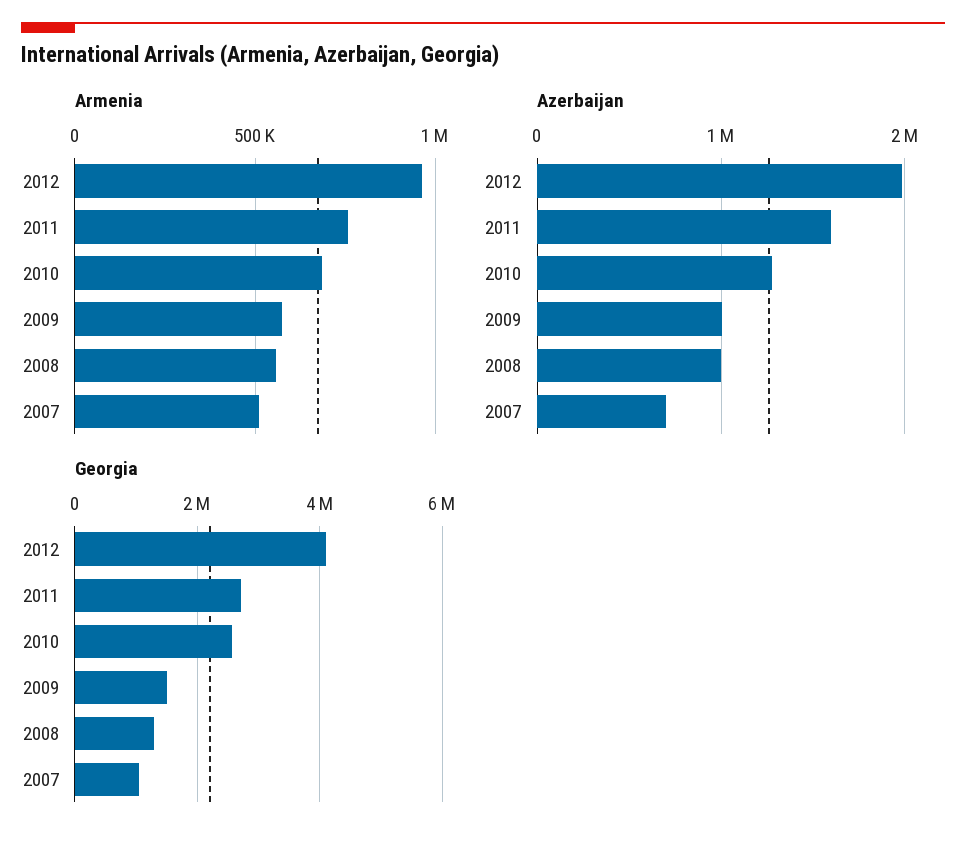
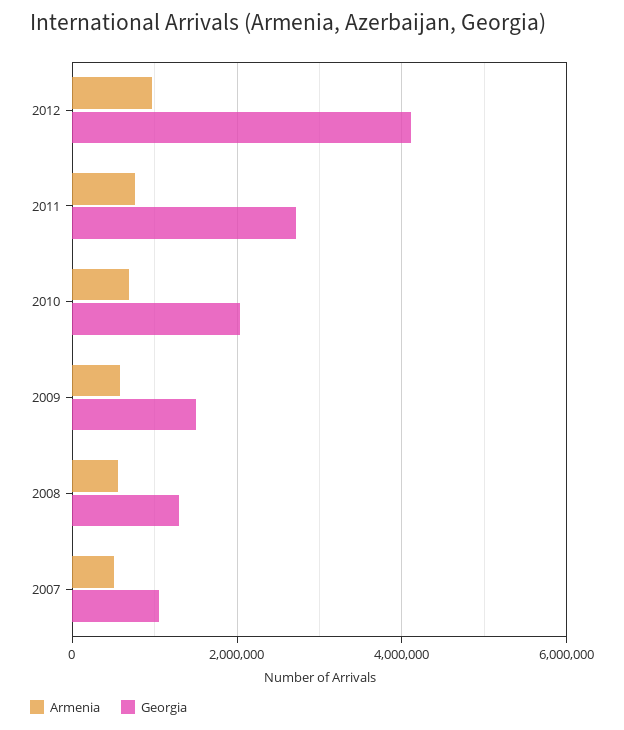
  {
    "Armenia": {
      "2012": 950000,
      "2011": 750000,
      "2010": 700000,
      "2009": 600000,
      "2008": 550000,
      "2007": 500000
    },
-   "Azerbaijan": {
-     "2012": 2000000,
-     "2011": 1600000,
-     "2010": 1300000,
-     "2009": 1000000,
-     "2008": 1000000,
-     "2007": 700000
-   },
    "Georgia": {
      "2012": 4200000,
      "2011": 2800000,
-     "2010": 2600000,
+     "2010": 2000000,
      "2009": 1600000,
      "2008": 1200000,
      "2007": 1000000
    }
  }

